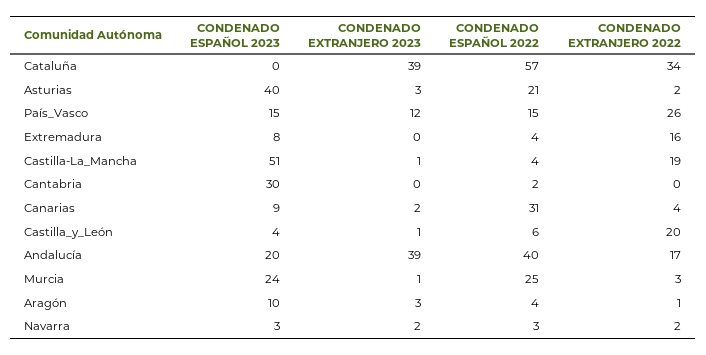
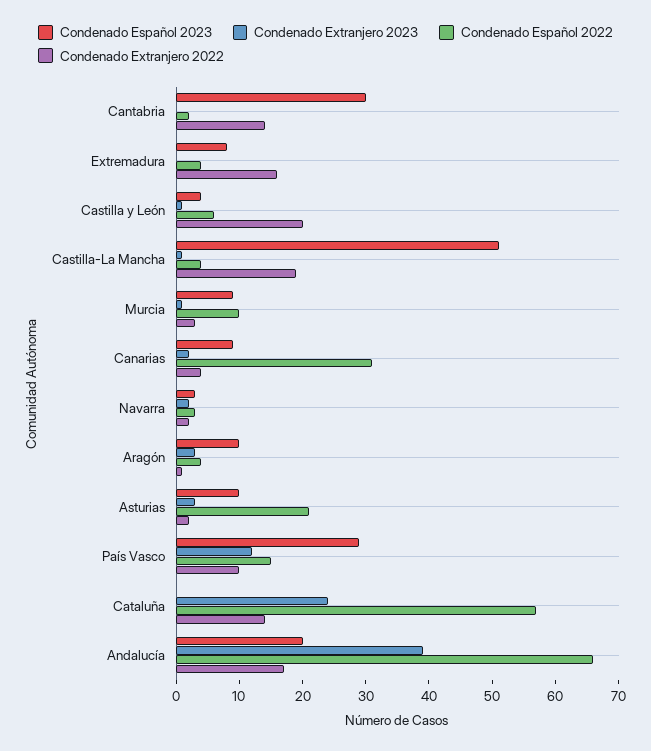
  {
    "CONDENADO ESPAÑOL 2023": {
      "Cataluña": 0,
-     "Asturias": 40,
+     "Asturias": 10,
-     "País_Vasco": 15,
+     "País_Vasco": 30,
      "Extremadura": 8,
      "Castilla-La_Mancha": 51,
      "Cantabria": 30,
      "Canarias": 9,
      "Castilla_y_León": 4,
      "Andalucía": 20,
-     "Murcia": 24,
+     "Murcia": 10,
      "Aragón": 10,
      "Navarra": 3
    },
    "CONDENADO EXTRANJERO 2023": {
-     "Cataluña": 39,
+     "Cataluña": 25,
      "Asturias": 3,
      "País_Vasco": 12,
      "Extremadura": 0,
      "Castilla-La_Mancha": 1,
      "Cantabria": 0,
      "Canarias": 2,
      "Castilla_y_León": 1,
      "Andalucía": 39,
      "Murcia": 1,
      "Aragón": 3,
      "Navarra": 2
    },
    "CONDENADO ESPAÑOL 2022": {
      "Cataluña": 57,
      "Asturias": 21,
      "País_Vasco": 15,
      "Extremadura": 4,
      "Castilla-La_Mancha": 4,
      "Cantabria": 2,
      "Canarias": 31,
      "Castilla_y_León": 6,
-     "Andalucía": 40,
+     "Andalucía": 65,
-     "Murcia": 25,
+     "Murcia": 10,
      "Aragón": 4,
      "Navarra": 3
    },
    "CONDENADO EXTRANJERO 2022": {
-     "Cataluña": 34,
+     "Cataluña": 15,
      "Asturias": 2,
-     "País_Vasco": 26,
+     "País_Vasco": 10,
      "Extremadura": 16,
      "Castilla-La_Mancha": 19,
-     "Cantabria": 0,
+     "Cantabria": 15,
      "Canarias": 4,
      "Castilla_y_León": 20,
      "Andalucía": 17,
      "Murcia": 3,
      "Aragón": 1,
      "Navarra": 2
    }
  }

